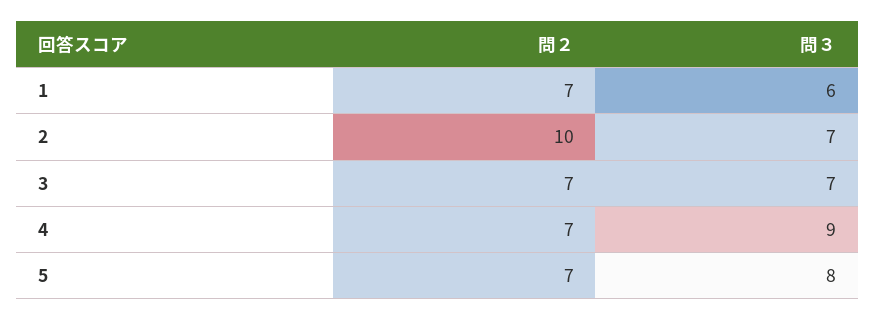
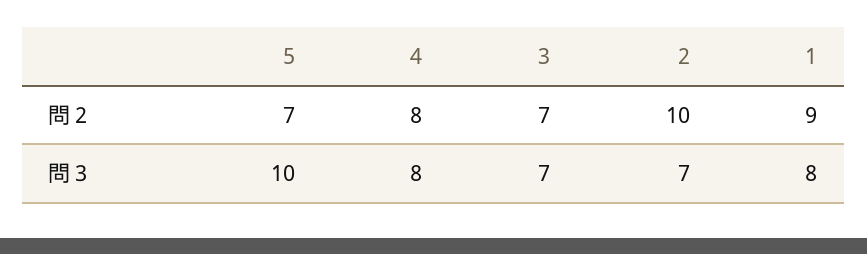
  {
    "問２": {
-     "1": 7,
+     "1": 9,
      "2": 10,
      "3": 7,
-     "4": 7,
+     "4": 8,
      "5": 7
    },
    "問３": {
-     "1": 6,
+     "1": 8,
      "2": 7,
      "3": 7,
-     "4": 9,
+     "4": 8,
-     "5": 8
+     "5": 10
    }
  }

